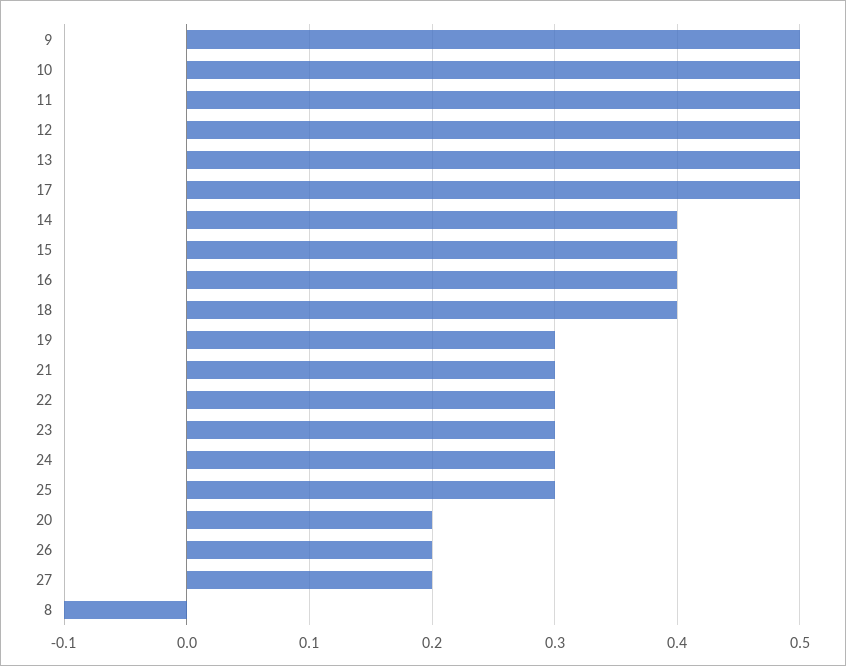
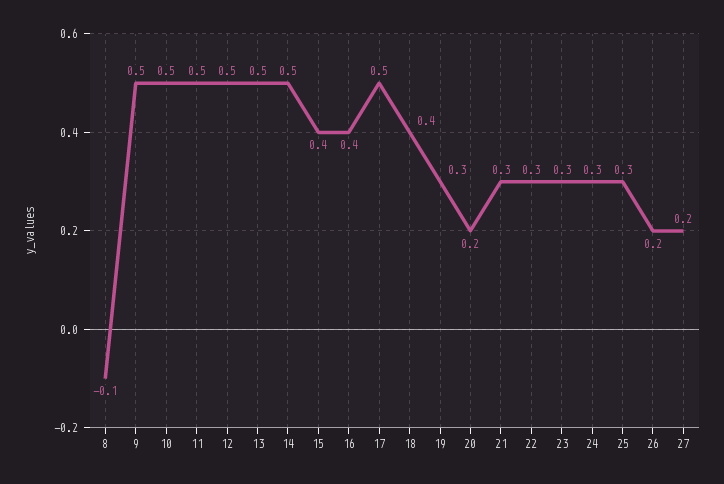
  {
    "9": 0.5,
    "10": 0.5,
    "11": 0.5,
    "12": 0.5,
    "13": 0.5,
    "17": 0.5,
-   "14": 0.4,
+   "14": 0.5,
    "15": 0.4,
    "16": 0.4,
    "18": 0.4,
    "19": 0.3,
    "21": 0.3,
    "22": 0.3,
    "23": 0.3,
    "24": 0.3,
    "25": 0.3,
    "20": 0.2,
    "26": 0.2,
    "27": 0.2,
    "8": -0.1
  }

